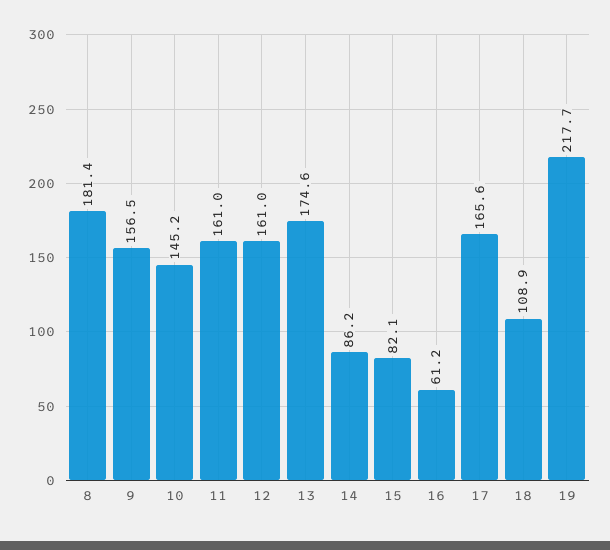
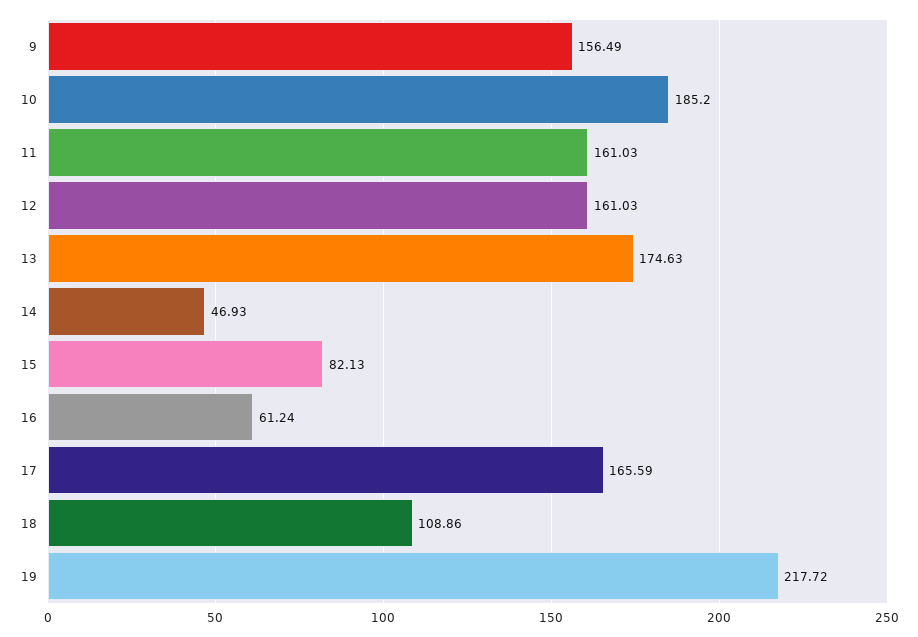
  {
-   "8": 181.4,
    "9": 156.49,
-   "10": 145.2,
+   "10": 185.2,
    "11": 161.03,
    "12": 161.03,
    "13": 174.63,
-   "14": 86.2,
+   "14": 46.93,
    "15": 82.13,
    "16": 61.24,
    "17": 165.59,
    "18": 108.86,
    "19": 217.72
  }

